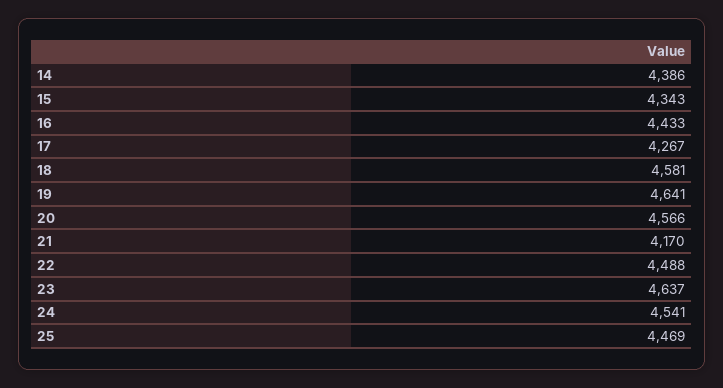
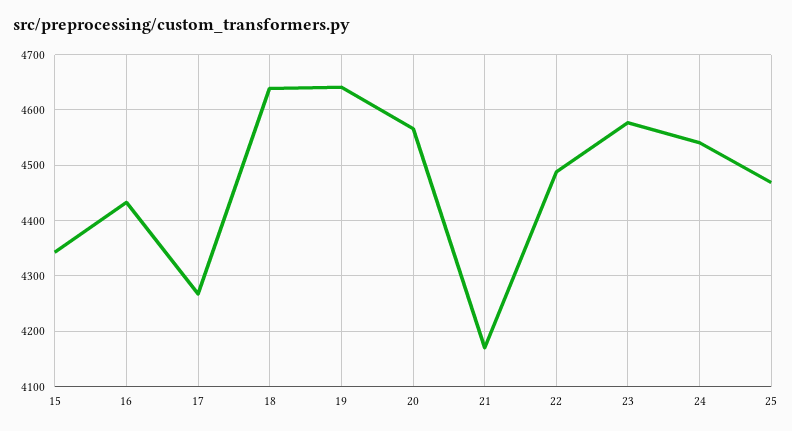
  {
-   "14": 4386,
    "15": 4343,
    "16": 4433,
    "17": 4267,
-   "18": 4581,
+   "18": 4640,
    "19": 4641,
    "20": 4566,
    "21": 4170,
    "22": 4488,
-   "23": 4637,
+   "23": 4580,
    "24": 4541,
    "25": 4469
  }

